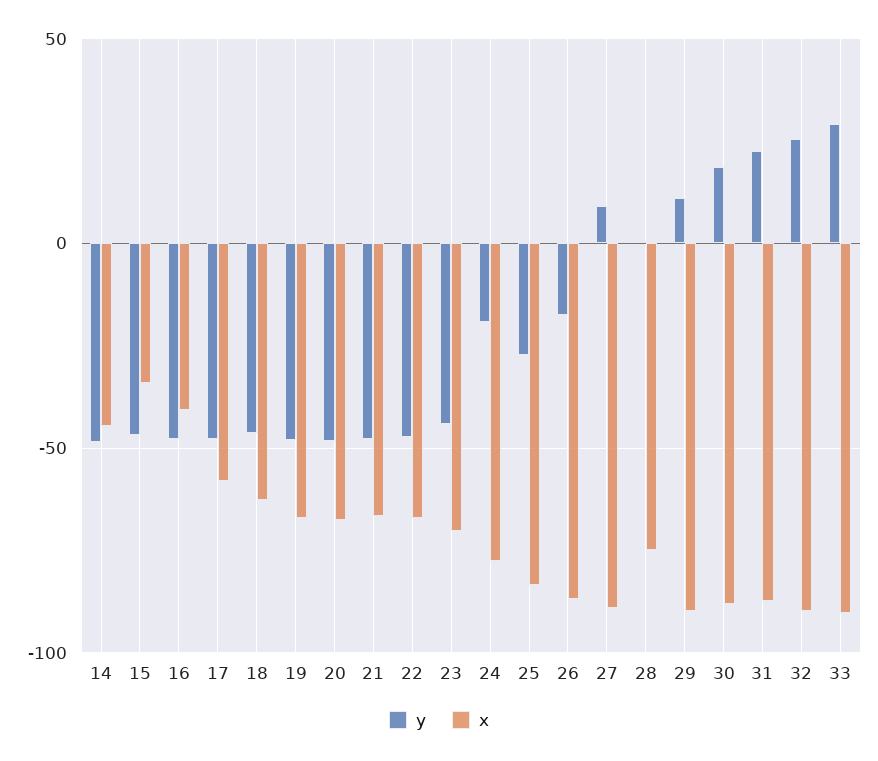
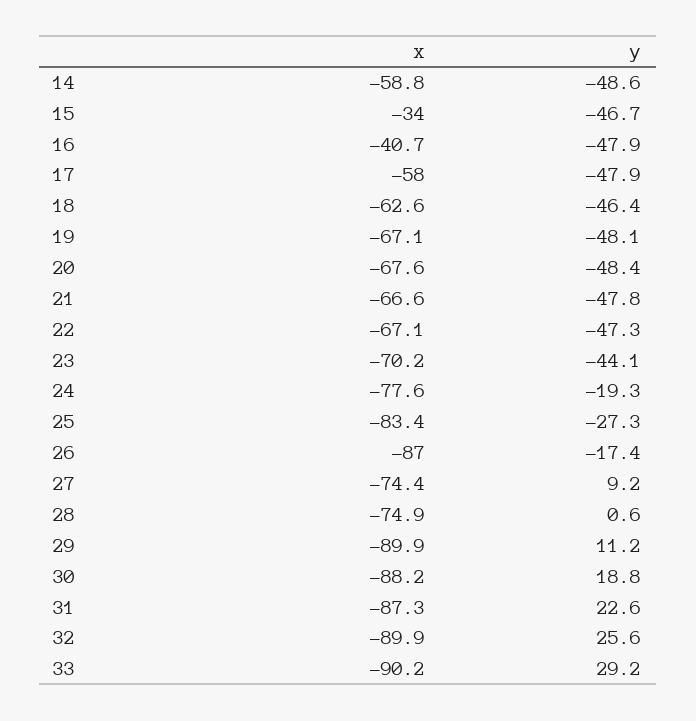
  {
    "y": {
      "14": -48.6,
      "15": -46.7,
      "16": -47.9,
      "17": -47.9,
      "18": -46.4,
      "19": -48.1,
      "20": -48.4,
      "21": -47.8,
      "22": -47.3,
      "23": -44.1,
      "24": -19.3,
      "25": -27.3,
      "26": -17.4,
      "27": 9.2,
      "28": 0.6,
      "29": 11.2,
      "30": 18.8,
      "31": 22.6,
      "32": 25.6,
      "33": 29.2
    },
    "x": {
-     "14": -45,
+     "14": -58.8,
      "15": -34,
      "16": -40.7,
      "17": -58,
      "18": -62.6,
      "19": -67.1,
      "20": -67.6,
      "21": -66.6,
      "22": -67.1,
      "23": -70.2,
      "24": -77.6,
      "25": -83.4,
      "26": -87,
-     "27": -90,
+     "27": -74.4,
      "28": -74.9,
      "29": -89.9,
      "30": -88.2,
      "31": -87.3,
      "32": -89.9,
      "33": -90.2
    }
  }

